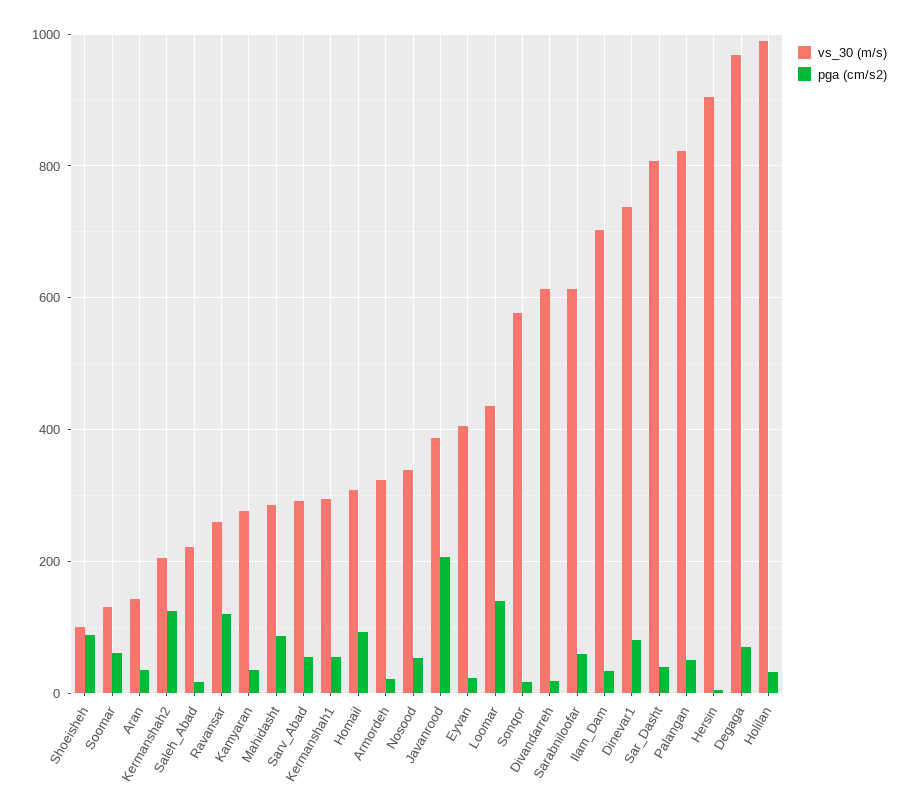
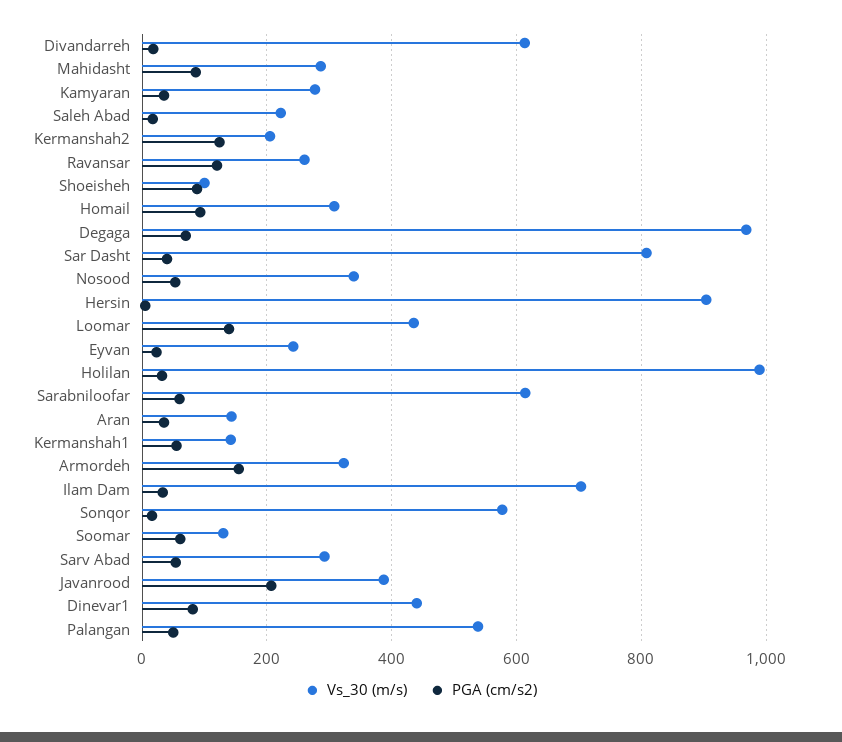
  {
    "vs_30 (m/s)": {
      "Shoeisheh": 100,
      "Soomar": 140,
      "Aran": 140,
      "Kermanshah2": 200,
      "Saleh_Abad": 220,
      "Ravansar": 260,
      "Kamyaran": 280,
      "Mahidasht": 280,
      "Sarv_Abad": 300,
-     "Kermanshah1": 300,
+     "Kermanshah1": 140,
      "Homail": 300,
      "Armordeh": 320,
      "Nosood": 340,
      "Javanrood": 380,
-     "Eyvan": 400,
+     "Eyvan": 240,
      "Loomar": 440,
      "Sonqor": 580,
      "Divandarreh": 620,
      "Sarabniloofar": 620,
      "Ilam_Dam": 700,
-     "Dinevar1": 740,
+     "Dinevar1": 440,
      "Sar_Dasht": 800,
-     "Palangan": 820,
+     "Palangan": 540,
      "Hersin": 900,
      "Degaga": 960,
      "Holilan": 980
    },
    "pga (cm/s2)": {
      "Shoeisheh": 80,
      "Soomar": 60,
      "Aran": 40,
      "Kermanshah2": 120,
      "Saleh_Abad": 20,
      "Ravansar": 120,
      "Kamyaran": 40,
      "Mahidasht": 80,
      "Sarv_Abad": 60,
      "Kermanshah1": 60,
      "Homail": 100,
-     "Armordeh": 20,
+     "Armordeh": 160,
      "Nosood": 60,
      "Javanrood": 200,
      "Eyvan": 20,
      "Loomar": 140,
      "Sonqor": 20,
      "Divandarreh": 20,
      "Sarabniloofar": 60,
      "Ilam_Dam": 40,
      "Dinevar1": 80,
      "Sar_Dasht": 40,
      "Palangan": 60,
      "Hersin": 0,
      "Degaga": 80,
      "Holilan": 40
    }
  }

